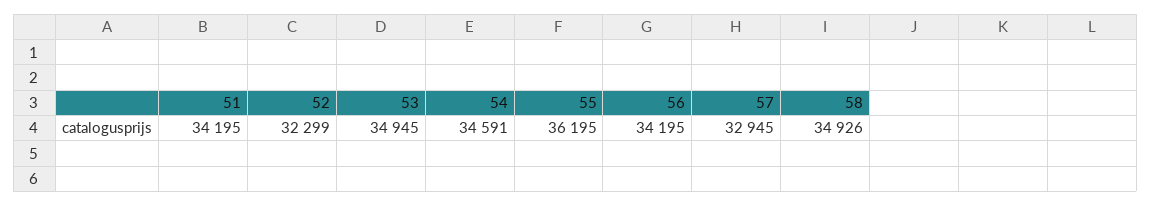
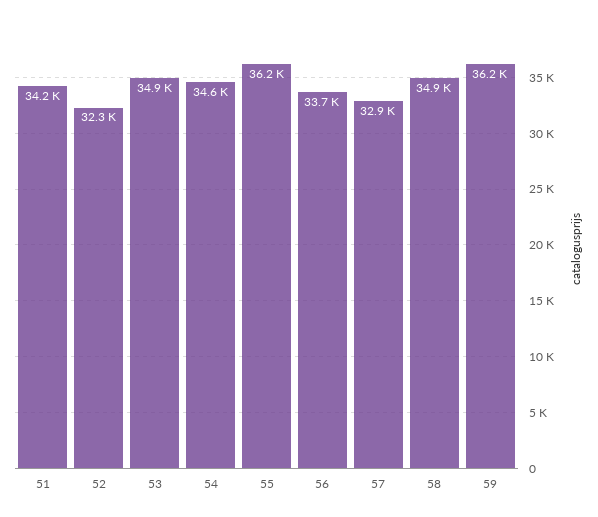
  {
    "51": 34195,
    "52": 32299,
    "53": 34945,
    "54": 34591,
    "55": 36195,
-   "56": 34195,
+   "56": 33700,
    "57": 32945,
-   "58": 34926
+   "58": 34926,
+   "59": 36200
  }

